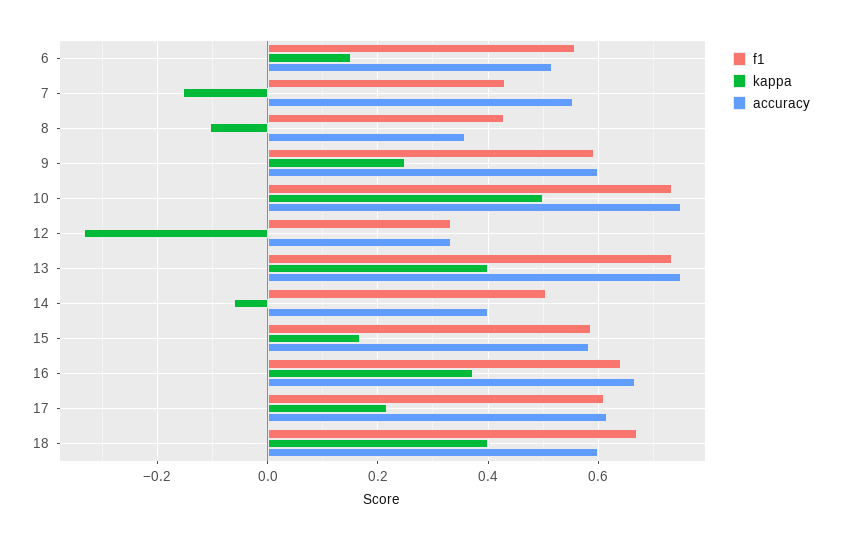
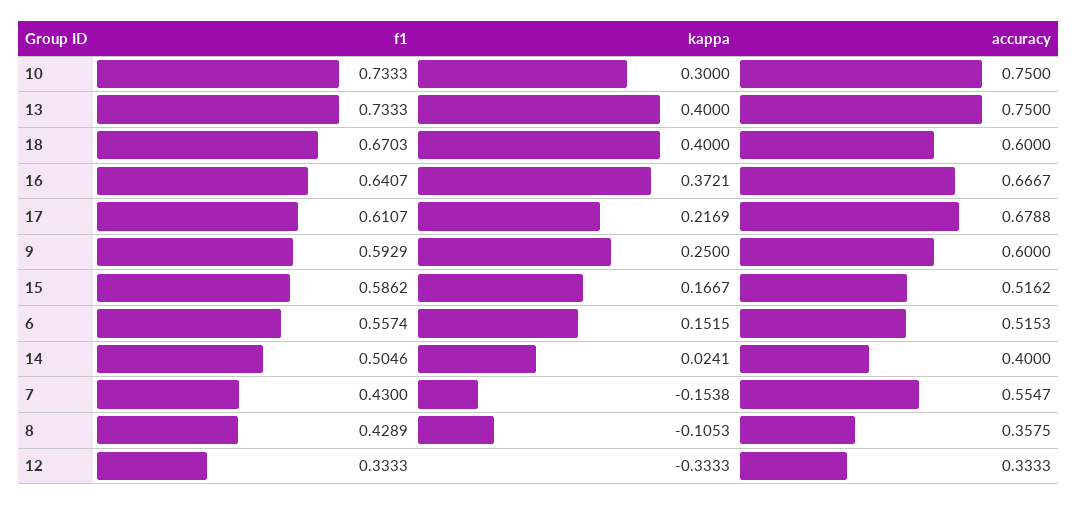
  {
    "f1": {
      "6": 0.5574,
      "7": 0.43,
      "8": 0.4289,
      "9": 0.5929,
      "10": 0.7333,
      "12": 0.3333,
      "13": 0.7333,
      "14": 0.5046,
      "15": 0.5862,
      "16": 0.6407,
      "17": 0.6107,
      "18": 0.6703
    },
    "kappa": {
      "6": 0.1515,
      "7": -0.1538,
      "8": -0.1053,
      "9": 0.25,
-     "10": 0.5,
+     "10": 0.3,
      "12": -0.3333,
      "13": 0.4,
-     "14": -0.06,
+     "14": 0.0241,
      "15": 0.1667,
      "16": 0.3721,
      "17": 0.2169,
      "18": 0.4
    },
    "accuracy": {
      "6": 0.5153,
      "7": 0.5547,
      "8": 0.3575,
      "9": 0.6,
      "10": 0.75,
      "12": 0.3333,
      "13": 0.75,
      "14": 0.4,
-     "15": 0.58,
+     "15": 0.5162,
      "16": 0.6667,
-     "17": 0.62,
+     "17": 0.6788,
      "18": 0.6
    }
  }

